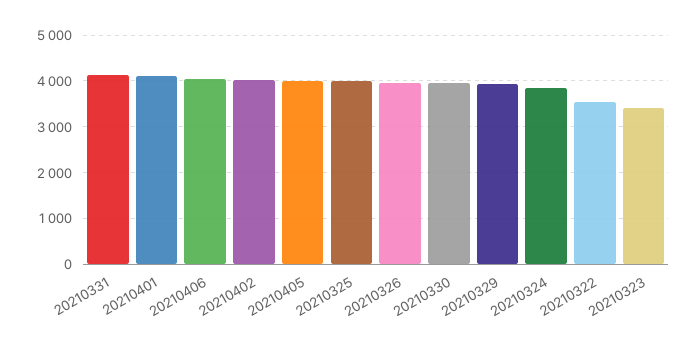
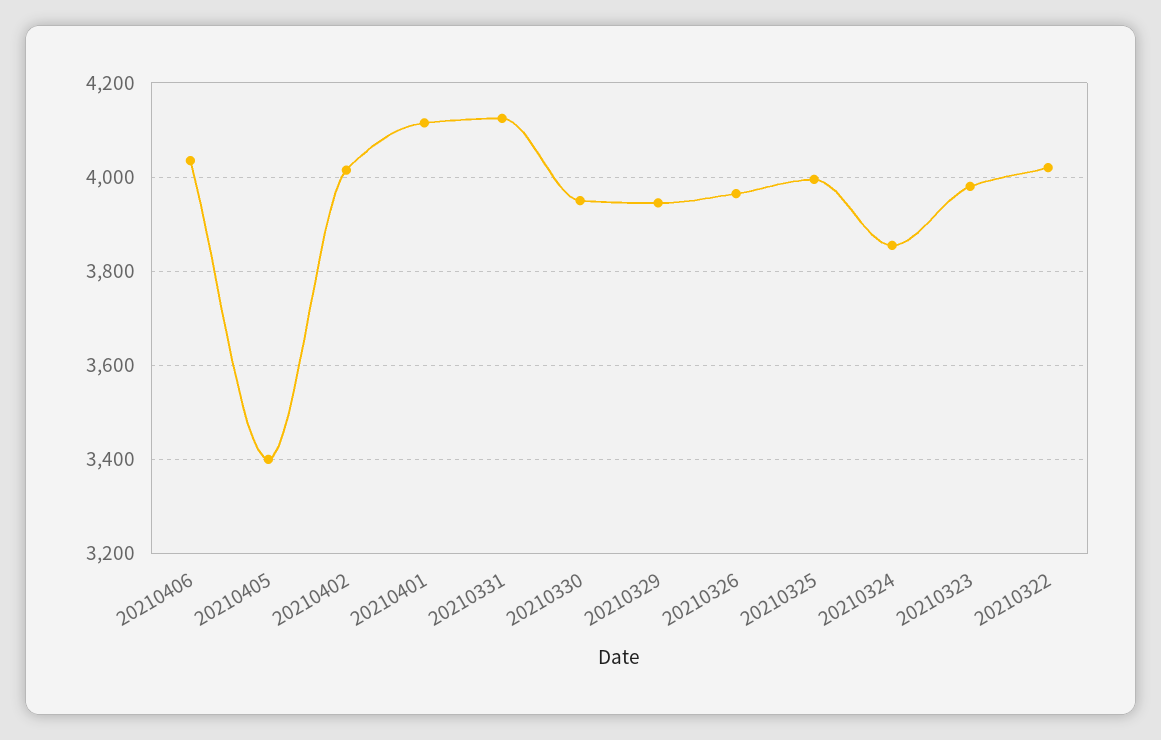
  {
    "20210331": 4120,
    "20210401": 4120,
    "20210406": 4040,
    "20210402": 4020,
-   "20210405": 4000,
+   "20210405": 3400,
    "20210325": 4000,
    "20210326": 3960,
    "20210330": 3960,
    "20210329": 3940,
    "20210324": 3860,
-   "20210322": 3600,
+   "20210322": 4020,
-   "20210323": 3400
+   "20210323": 3980
  }

